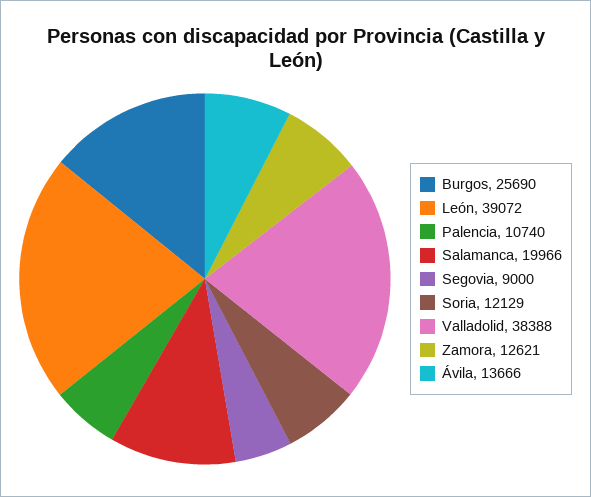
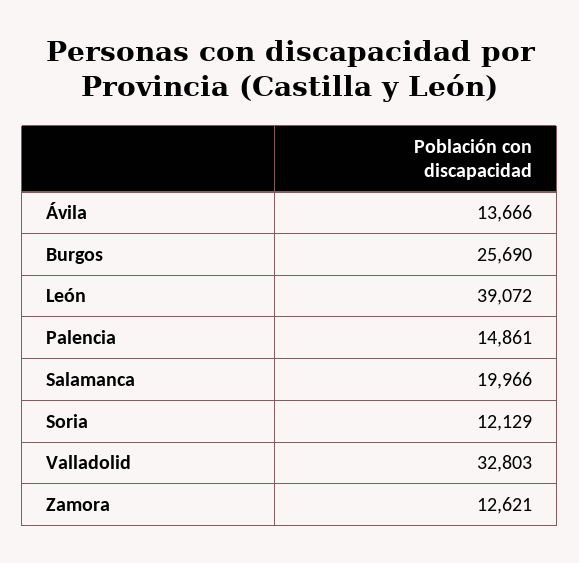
  {
    "Burgos": 25690,
    "León": 39072,
-   "Palencia": 10740,
+   "Palencia": 14861,
    "Salamanca": 19966,
-   "Segovia": 9000,
    "Soria": 12129,
-   "Valladolid": 38388,
+   "Valladolid": 32803,
    "Zamora": 12621,
    "Ávila": 13666
  }

